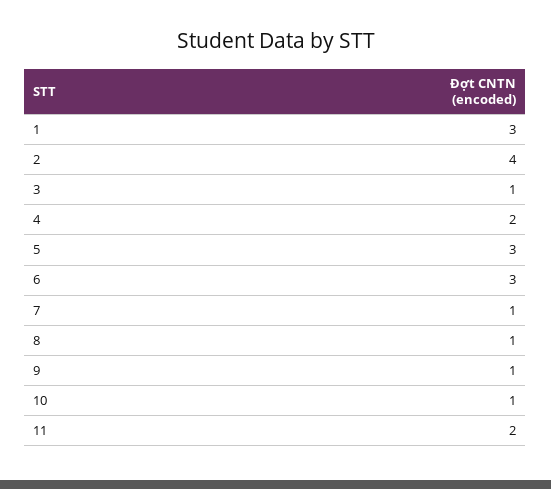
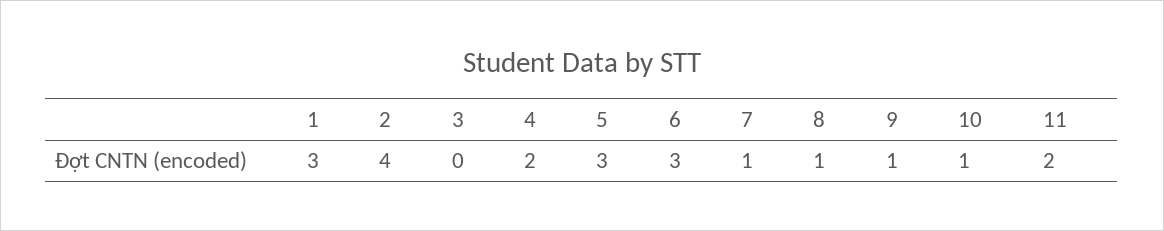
  {
    "1": 3,
    "2": 4,
-   "3": 1,
+   "3": 0,
    "4": 2,
    "5": 3,
    "6": 3,
    "7": 1,
    "8": 1,
    "9": 1,
    "10": 1,
    "11": 2
  }

